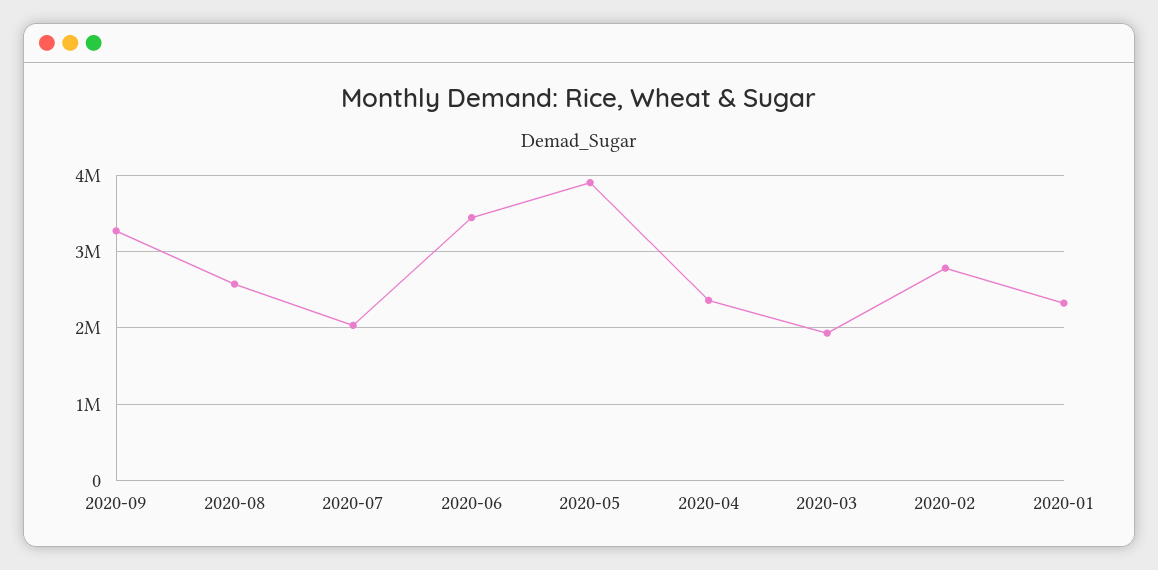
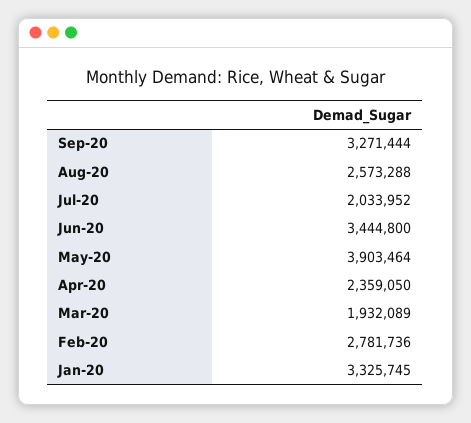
  {
    "2020-09": 3271444,
    "2020-08": 2573288,
    "2020-07": 2033952,
    "2020-06": 3444800,
    "2020-05": 3903464,
    "2020-04": 2359050,
    "2020-03": 1932089,
    "2020-02": 2781736,
-   "2020-01": 2300000
+   "2020-01": 3325745
  }

